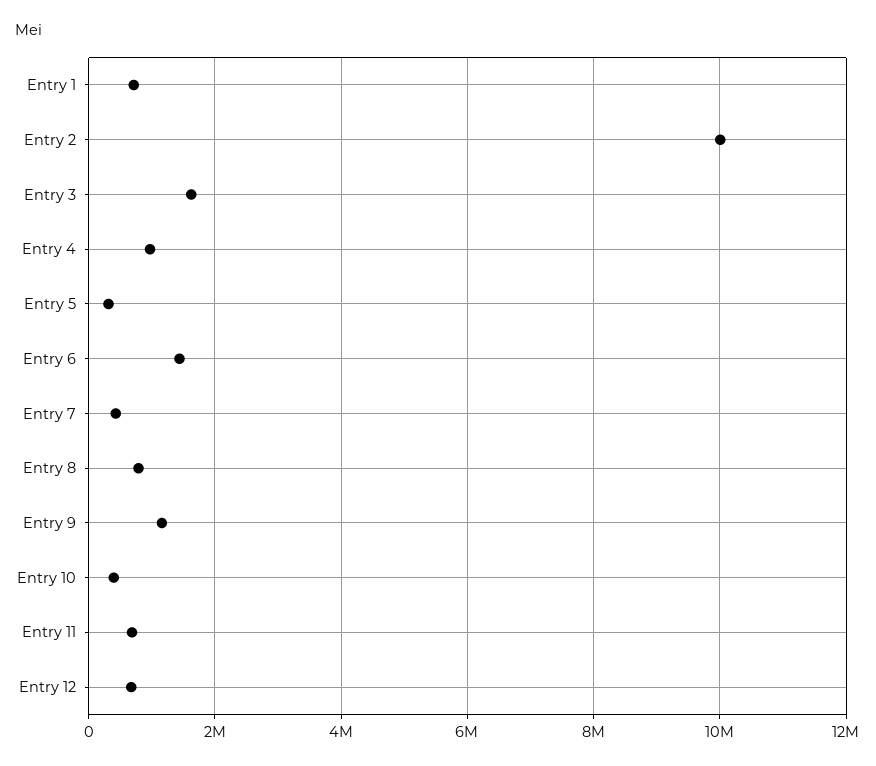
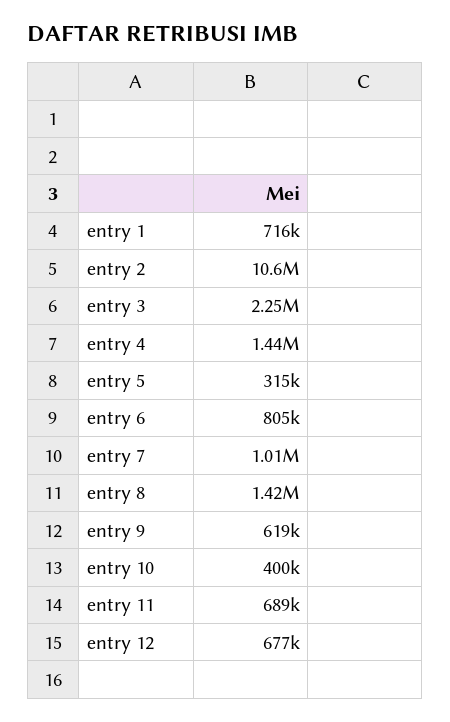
  {
    "Entry 1": 716000,
-   "Entry 2": 10000000,
+   "Entry 2": 10600000,
-   "Entry 3": 1600000,
+   "Entry 3": 2250000,
-   "Entry 4": 1000000,
+   "Entry 4": 1440000,
    "Entry 5": 315000,
-   "Entry 6": 1400000,
+   "Entry 6": 805000,
-   "Entry 7": 400000,
+   "Entry 7": 1010000,
-   "Entry 8": 800000,
+   "Entry 8": 1420000,
-   "Entry 9": 1200000,
+   "Entry 9": 619000,
    "Entry 10": 400000,
    "Entry 11": 689000,
    "Entry 12": 677000
  }

